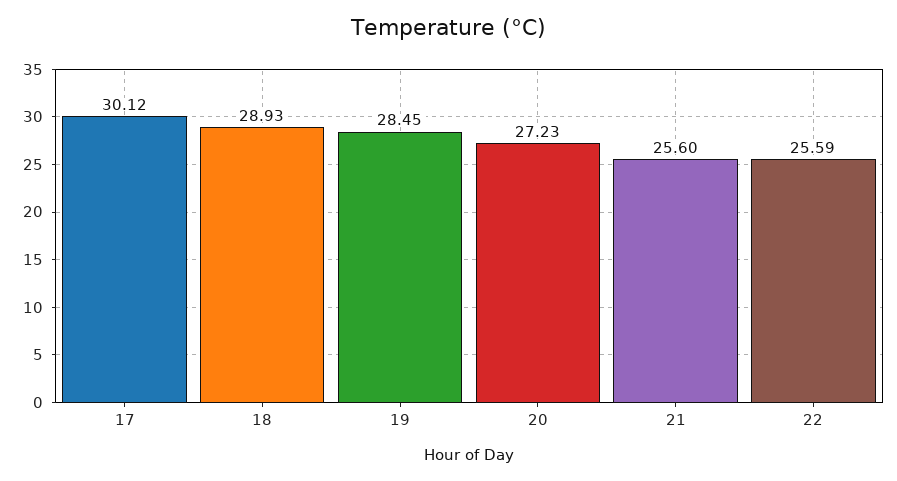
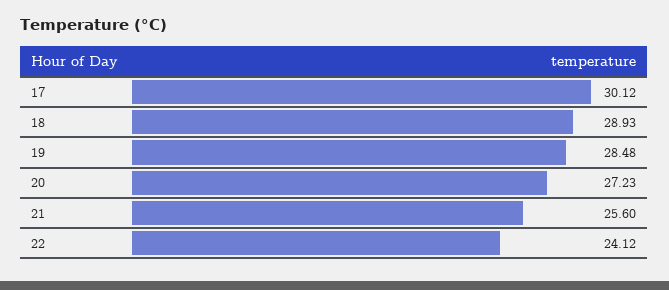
  {
    "17": 30.12,
    "18": 28.93,
-   "19": 28.45,
+   "19": 28.48,
    "20": 27.23,
    "21": 25.6,
-   "22": 25.59
+   "22": 24.12
  }

